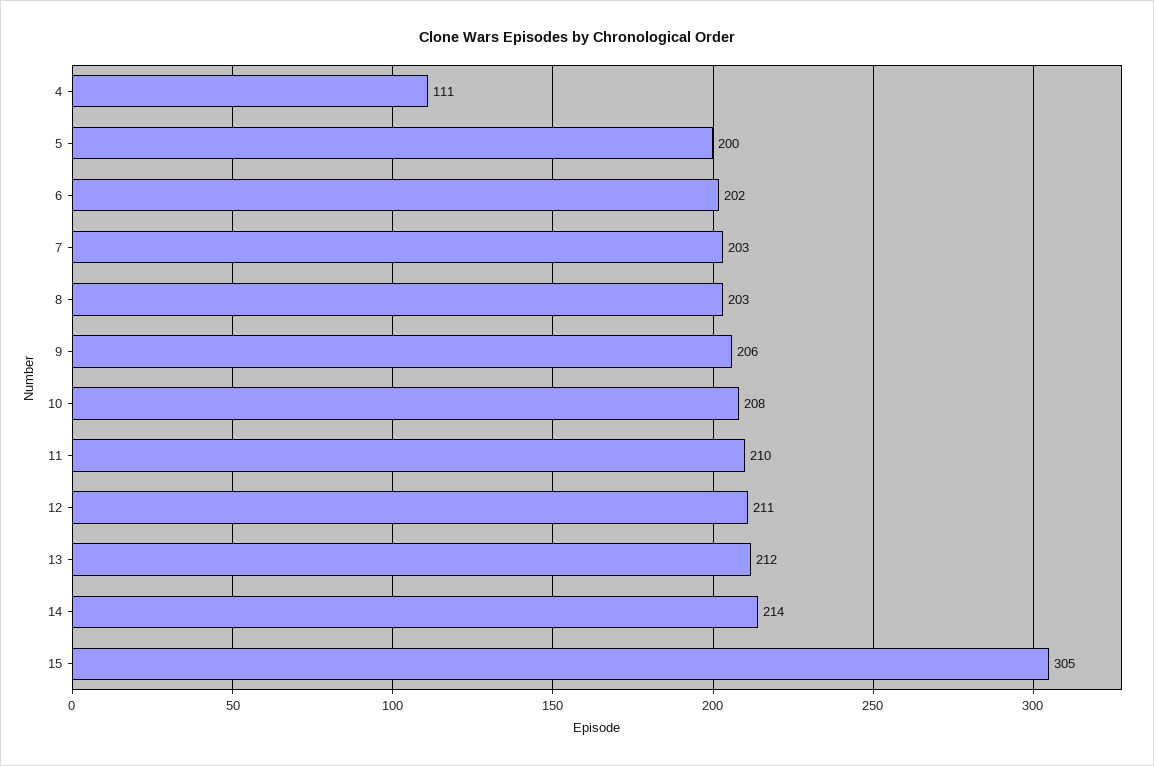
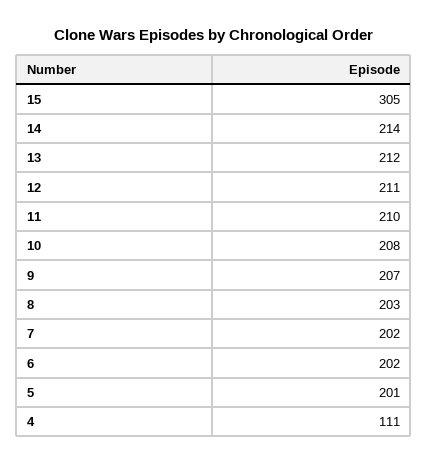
  {
    "4": 111,
-   "5": 200,
+   "5": 201,
    "6": 202,
-   "7": 203,
+   "7": 202,
    "8": 203,
-   "9": 206,
+   "9": 207,
    "10": 208,
    "11": 210,
    "12": 211,
    "13": 212,
    "14": 214,
    "15": 305
  }

